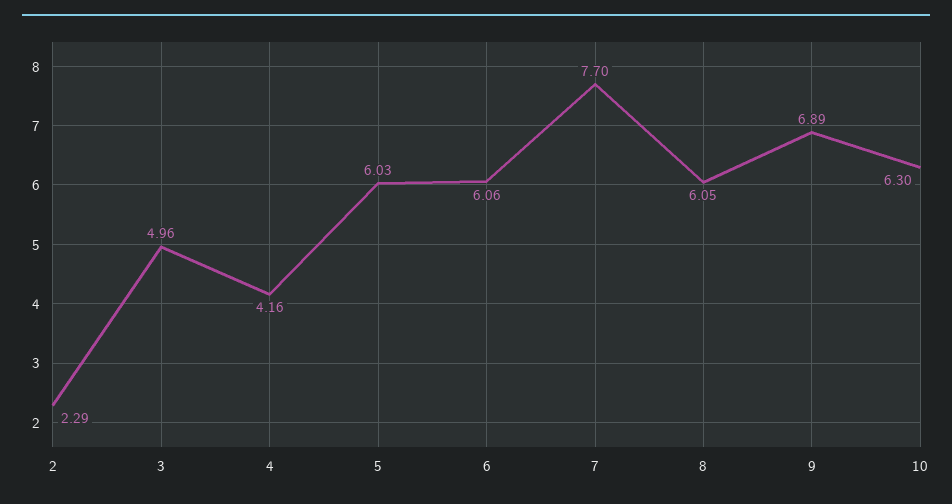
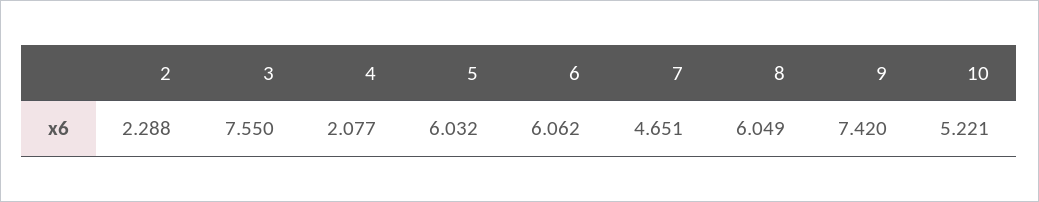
  {
    "2": 2.288,
-   "3": 4.96,
+   "3": 7.55,
-   "4": 4.16,
+   "4": 2.077,
    "5": 6.032,
    "6": 6.062,
-   "7": 7.7,
+   "7": 4.651,
    "8": 6.049,
-   "9": 6.89,
+   "9": 7.42,
-   "10": 6.3
+   "10": 5.221
  }

